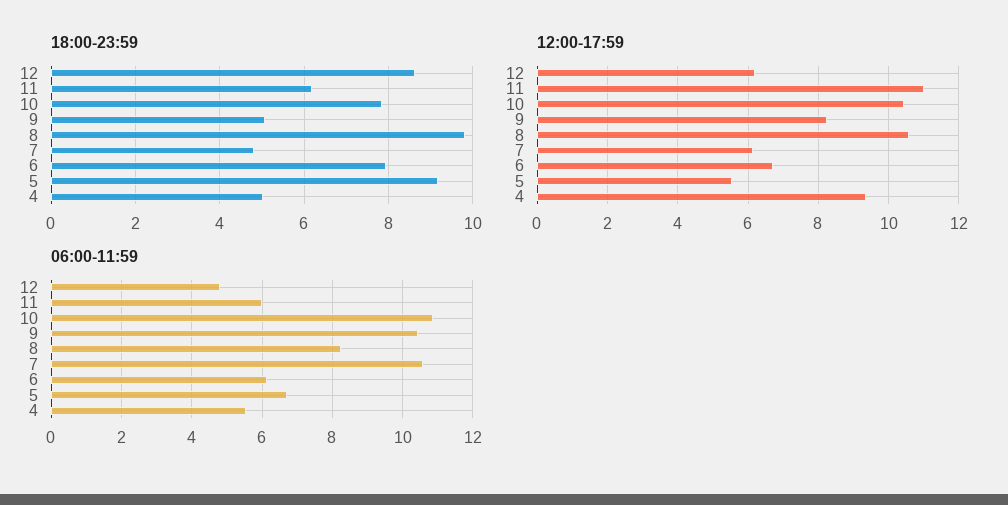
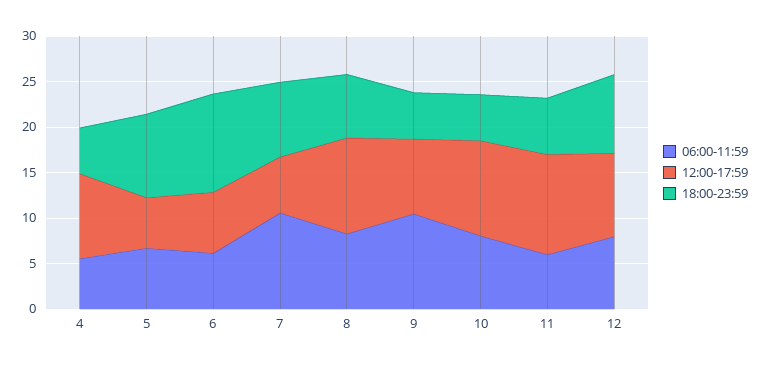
  {
    "18:00-23:59": {
      "12": 8.6,
      "11": 6.2,
-     "10": 7.8,
+     "10": 5,
      "9": 5,
-     "8": 9.8,
+     "8": 7,
-     "7": 4.8,
+     "7": 8,
-     "6": 8,
+     "6": 11,
      "5": 9.2,
      "4": 5
    },
    "12:00-17:59": {
-     "12": 6.2,
+     "12": 9,
      "11": 11,
      "10": 10.4,
      "9": 8.2,
      "8": 10.6,
      "7": 6.2,
      "6": 6.8,
      "5": 5.6,
      "4": 9.4
    },
    "06:00-11:59": {
-     "12": 4.8,
+     "12": 8,
      "11": 6,
-     "10": 10.8,
+     "10": 8,
      "9": 10.4,
      "8": 8.2,
      "7": 10.6,
      "6": 6.2,
      "5": 6.8,
      "4": 5.6
    }
  }

